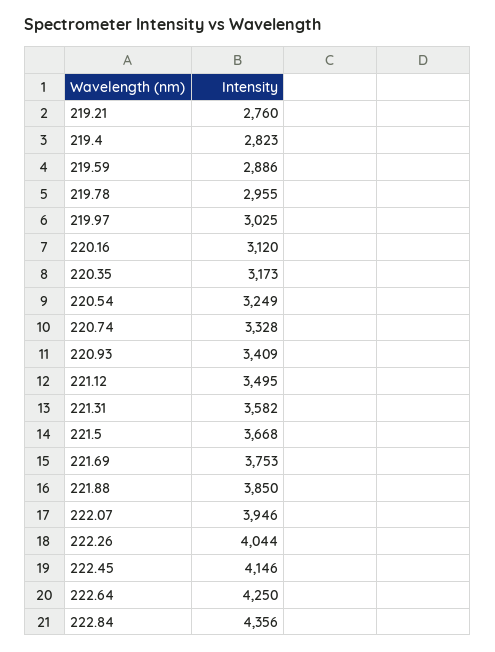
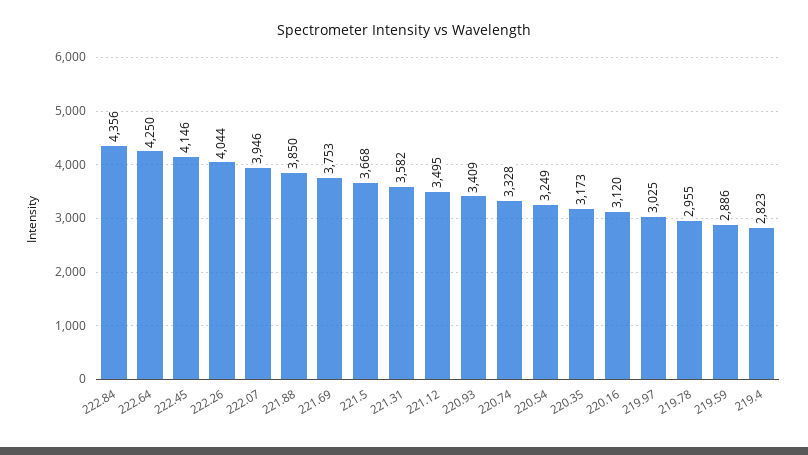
  {
-   "219.21": 2760,
    "219.4": 2823,
    "219.59": 2886,
    "219.78": 2955,
    "219.97": 3025,
    "220.16": 3120,
    "220.35": 3173,
    "220.54": 3249,
    "220.74": 3328,
    "220.93": 3409,
    "221.12": 3495,
    "221.31": 3582,
    "221.5": 3668,
    "221.69": 3753,
    "221.88": 3850,
    "222.07": 3946,
    "222.26": 4044,
    "222.45": 4146,
    "222.64": 4250,
    "222.84": 4356
  }

